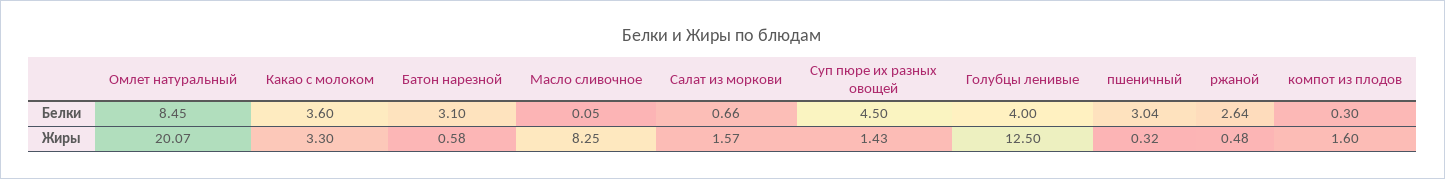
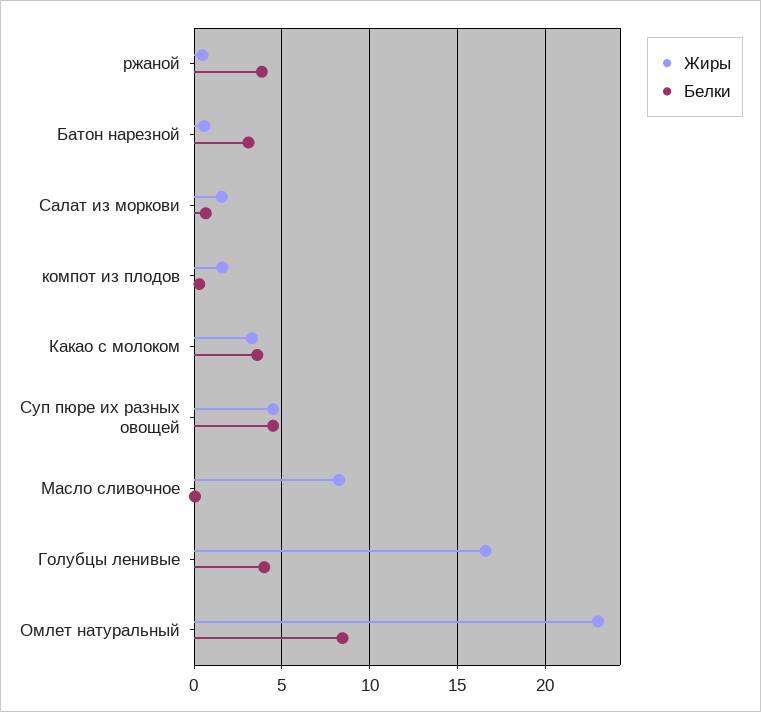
  {
    "Белки": {
      "Омлет натуральный": 8.45,
      "Какао с молоком": 3.6,
      "Батон нарезной": 3.1,
      "Масло сливочное": 0.05,
      "Салат из моркови": 0.66,
      "Суп пюре их разных овощей": 4.5,
      "Голубцы ленивые": 4,
-     "пшеничный": 3.04,
-     "ржаной": 2.64,
+     "ржаной": 4,
      "компот из плодов": 0.3
    },
    "Жиры": {
-     "Омлет натуральный": 20.07,
+     "Омлет натуральный": 23,
      "Какао с молоком": 3.3,
      "Батон нарезной": 0.58,
      "Масло сливочное": 8.25,
      "Салат из моркови": 1.57,
-     "Суп пюре их разных овощей": 1.43,
+     "Суп пюре их разных овощей": 4.5,
-     "Голубцы ленивые": 12.5,
+     "Голубцы ленивые": 16.5,
-     "пшеничный": 0.32,
      "ржаной": 0.48,
      "компот из плодов": 1.6
    }
  }

